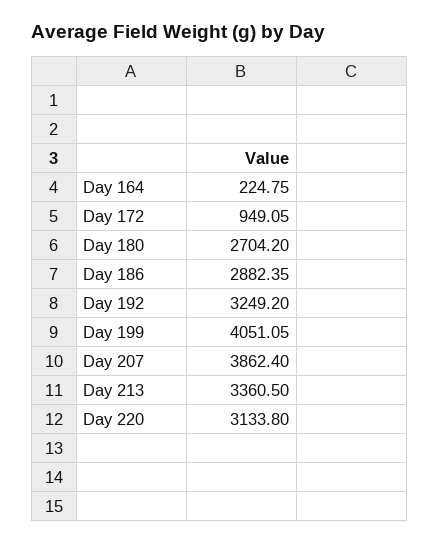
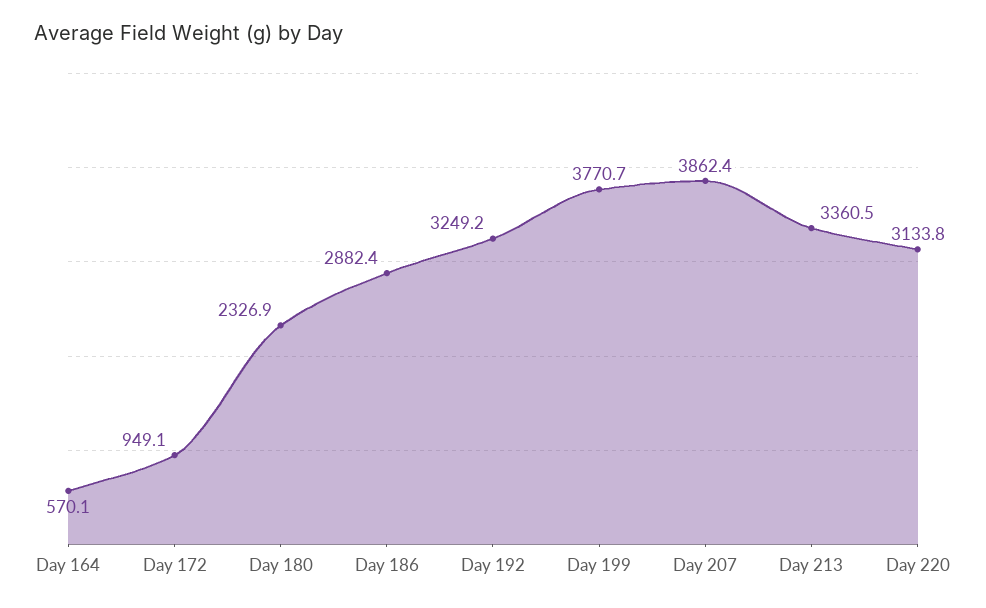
  {
-   "Day 164": 224.75,
+   "Day 164": 570.1,
    "Day 172": 949.05,
-   "Day 180": 2704.2,
+   "Day 180": 2326.9,
    "Day 186": 2882.35,
    "Day 192": 3249.2,
-   "Day 199": 4051.05,
+   "Day 199": 3770.7,
    "Day 207": 3862.4,
    "Day 213": 3360.5,
    "Day 220": 3133.8
  }

